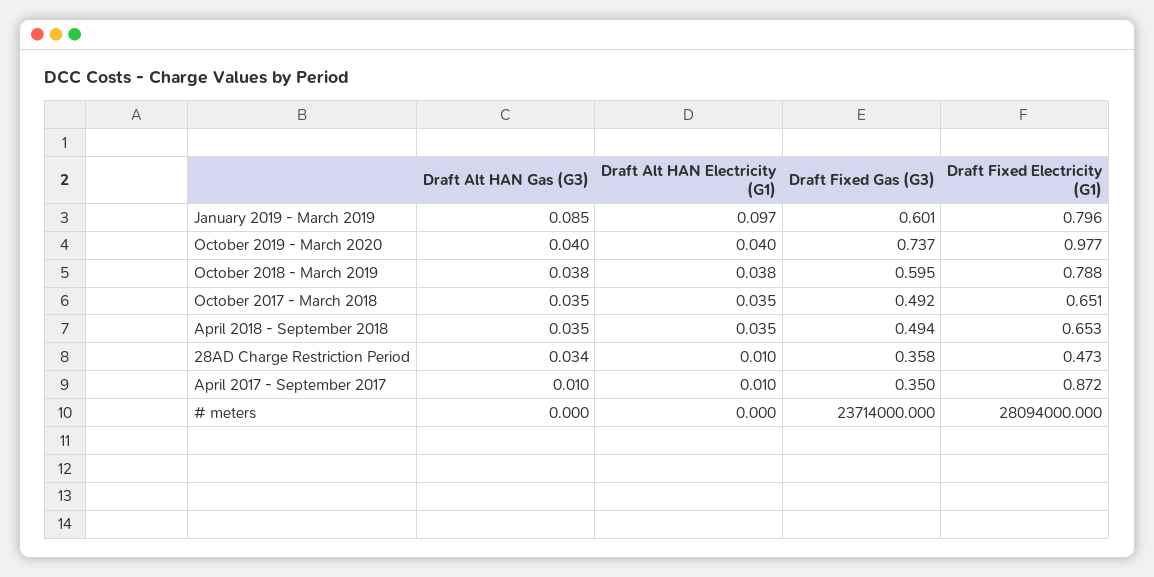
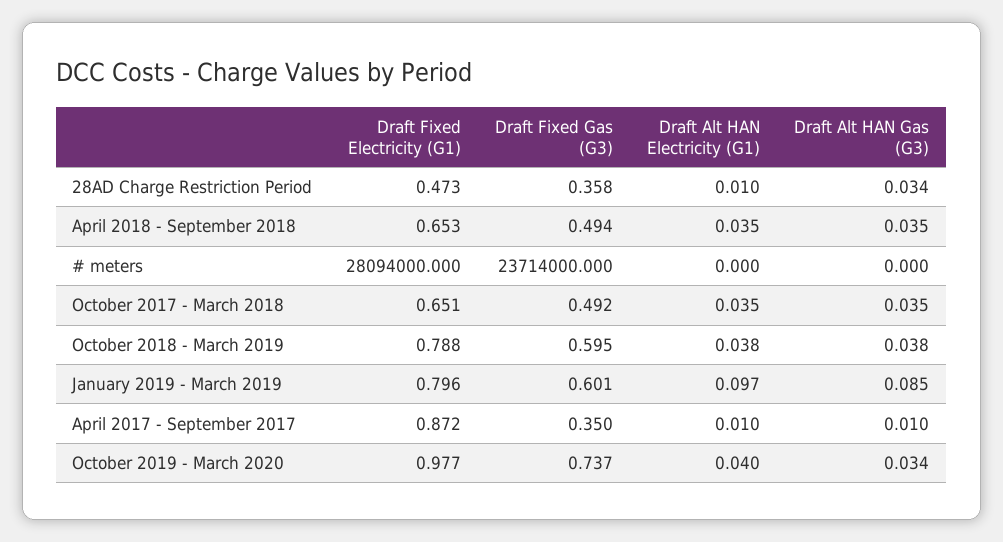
  {
    "Draft Alt HAN Gas (G3)": {
      "January 2019 - March 2019": 0.085,
-     "October 2019 - March 2020": 0.04,
+     "October 2019 - March 2020": 0.034,
      "October 2018 - March 2019": 0.038,
      "October 2017 - March 2018": 0.035,
      "April 2018 - September 2018": 0.035,
      "28AD Charge Restriction Period": 0.034,
      "April 2017 - September 2017": 0.01,
      "# meters": 0
    },
    "Draft Alt HAN Electricity (G1)": {
      "January 2019 - March 2019": 0.097,
      "October 2019 - March 2020": 0.04,
      "October 2018 - March 2019": 0.038,
      "October 2017 - March 2018": 0.035,
      "April 2018 - September 2018": 0.035,
      "28AD Charge Restriction Period": 0.01,
      "April 2017 - September 2017": 0.01,
      "# meters": 0
    },
    "Draft Fixed Gas (G3)": {
      "January 2019 - March 2019": 0.601,
      "October 2019 - March 2020": 0.737,
      "October 2018 - March 2019": 0.595,
      "October 2017 - March 2018": 0.492,
      "April 2018 - September 2018": 0.494,
      "28AD Charge Restriction Period": 0.358,
      "April 2017 - September 2017": 0.35,
      "# meters": 23714000
    },
    "Draft Fixed Electricity (G1)": {
      "January 2019 - March 2019": 0.796,
      "October 2019 - March 2020": 0.977,
      "October 2018 - March 2019": 0.788,
      "October 2017 - March 2018": 0.651,
      "April 2018 - September 2018": 0.653,
      "28AD Charge Restriction Period": 0.473,
      "April 2017 - September 2017": 0.872,
      "# meters": 28094000
    }
  }

